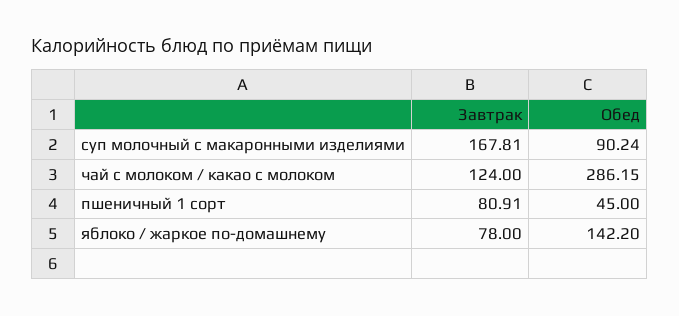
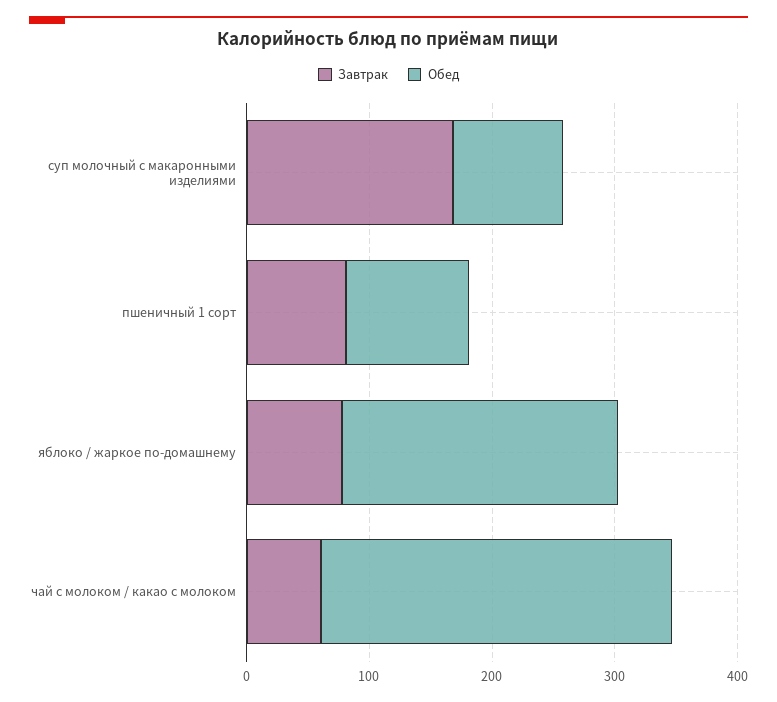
  {
    "Завтрак": {
      "суп молочный с макаронными изделиями": 167.81,
-     "чай с молоком / какао с молоком": 124,
+     "чай с молоком / какао с молоком": 60,
      "пшеничный 1 сорт": 80.91,
      "яблоко / жаркое по-домашнему": 78
    },
    "Обед": {
      "суп молочный с макаронными изделиями": 90.24,
      "чай с молоком / какао с молоком": 286.15,
-     "пшеничный 1 сорт": 45,
+     "пшеничный 1 сорт": 100,
-     "яблоко / жаркое по-домашнему": 142.2
+     "яблоко / жаркое по-домашнему": 220
    }
  }

